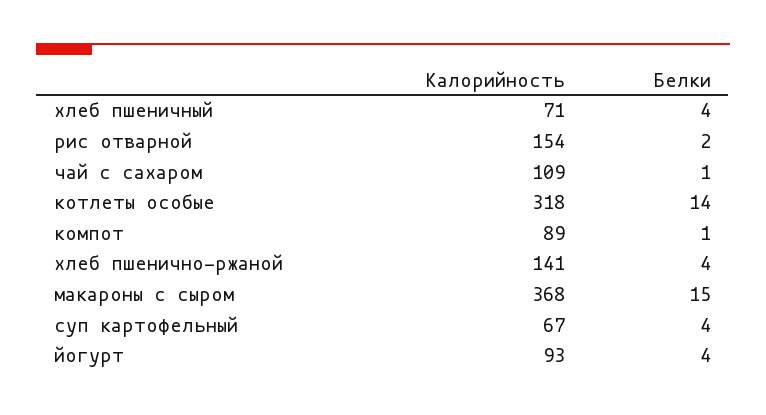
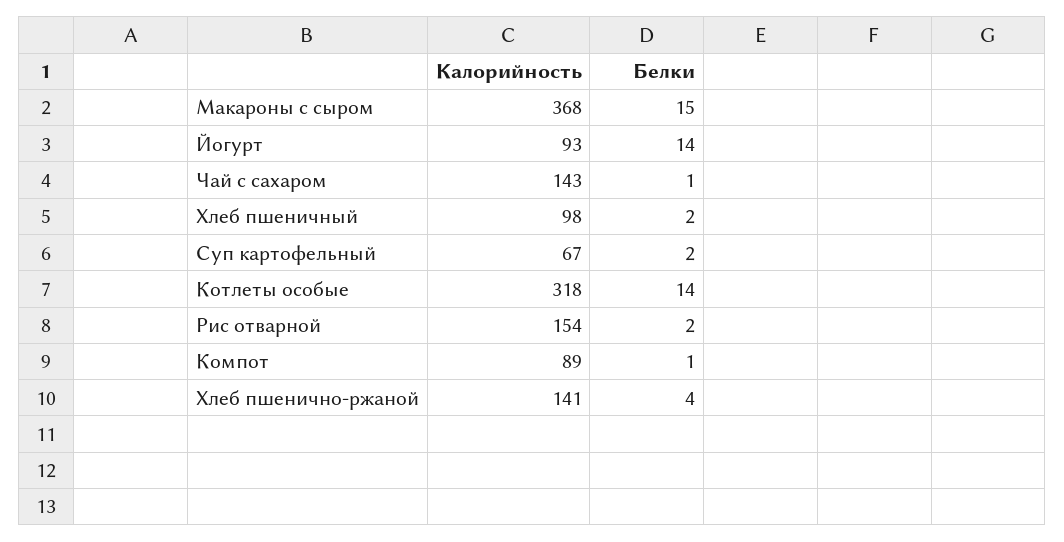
  {
    "Калорийность": {
-     "хлеб пшеничный": 71,
+     "хлеб пшеничный": 98,
      "рис отварной": 154,
-     "чай с сахаром": 109,
+     "чай с сахаром": 143,
      "котлеты особые": 318,
      "компот": 89,
      "хлеб пшенично-ржаной": 141,
      "макароны с сыром": 368,
      "суп картофельный": 67,
      "йогурт": 93
    },
    "Белки": {
-     "хлеб пшеничный": 4,
+     "хлеб пшеничный": 2,
      "рис отварной": 2,
      "чай с сахаром": 1,
      "котлеты особые": 14,
      "компот": 1,
      "хлеб пшенично-ржаной": 4,
      "макароны с сыром": 15,
-     "суп картофельный": 4,
+     "суп картофельный": 2,
-     "йогурт": 4
+     "йогурт": 14
    }
  }

